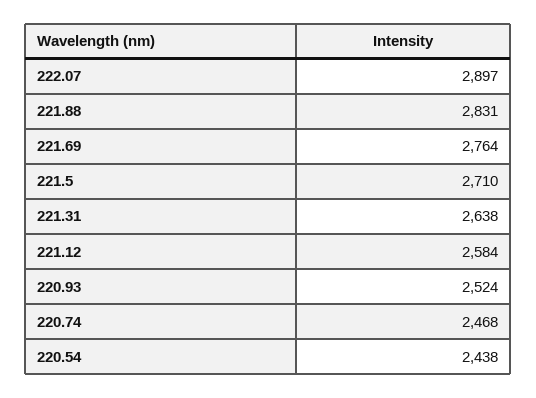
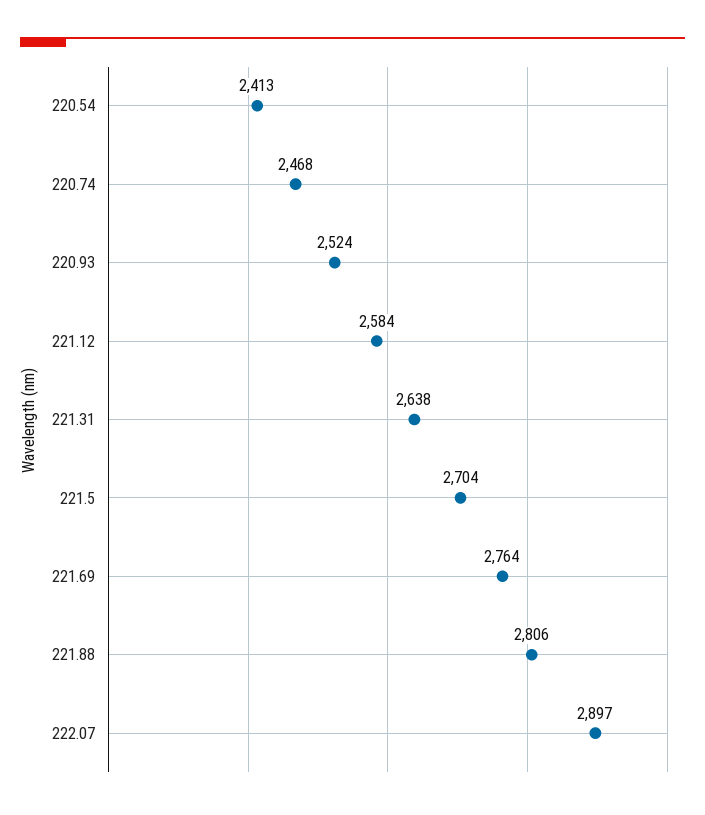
  {
    "222.07": 2897,
-   "221.88": 2831,
+   "221.88": 2806,
    "221.69": 2764,
-   "221.5": 2710,
+   "221.5": 2704,
    "221.31": 2638,
    "221.12": 2584,
    "220.93": 2524,
    "220.74": 2468,
-   "220.54": 2438
+   "220.54": 2413
  }

